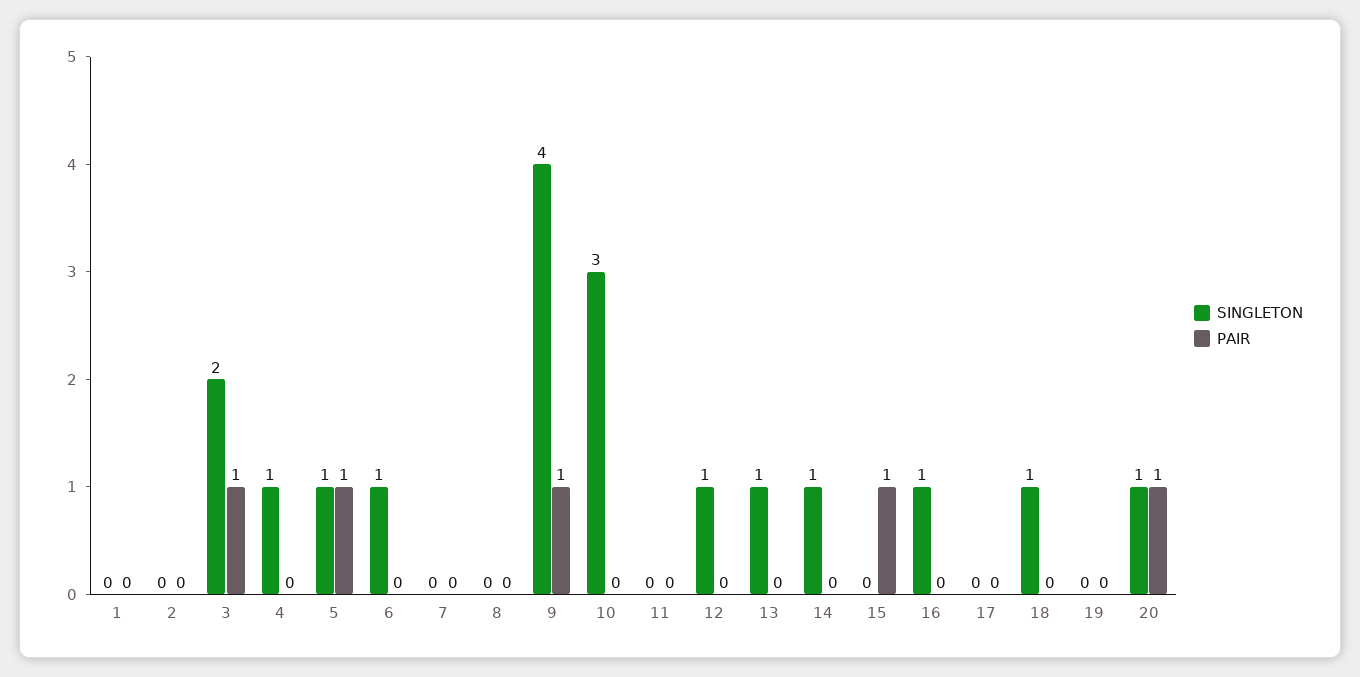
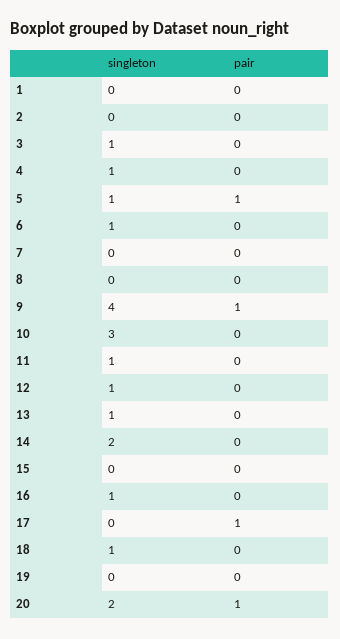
  {
    "SINGLETON": {
      "1": 0,
      "2": 0,
-     "3": 2,
+     "3": 1,
      "4": 1,
      "5": 1,
      "6": 1,
      "7": 0,
      "8": 0,
      "9": 4,
      "10": 3,
-     "11": 0,
+     "11": 1,
      "12": 1,
      "13": 1,
-     "14": 1,
+     "14": 2,
      "15": 0,
      "16": 1,
      "17": 0,
      "18": 1,
      "19": 0,
-     "20": 1
+     "20": 2
    },
    "PAIR": {
      "1": 0,
      "2": 0,
-     "3": 1,
+     "3": 0,
      "4": 0,
      "5": 1,
      "6": 0,
      "7": 0,
      "8": 0,
      "9": 1,
      "10": 0,
      "11": 0,
      "12": 0,
      "13": 0,
      "14": 0,
-     "15": 1,
+     "15": 0,
      "16": 0,
-     "17": 0,
+     "17": 1,
      "18": 0,
      "19": 0,
      "20": 1
    }
  }

